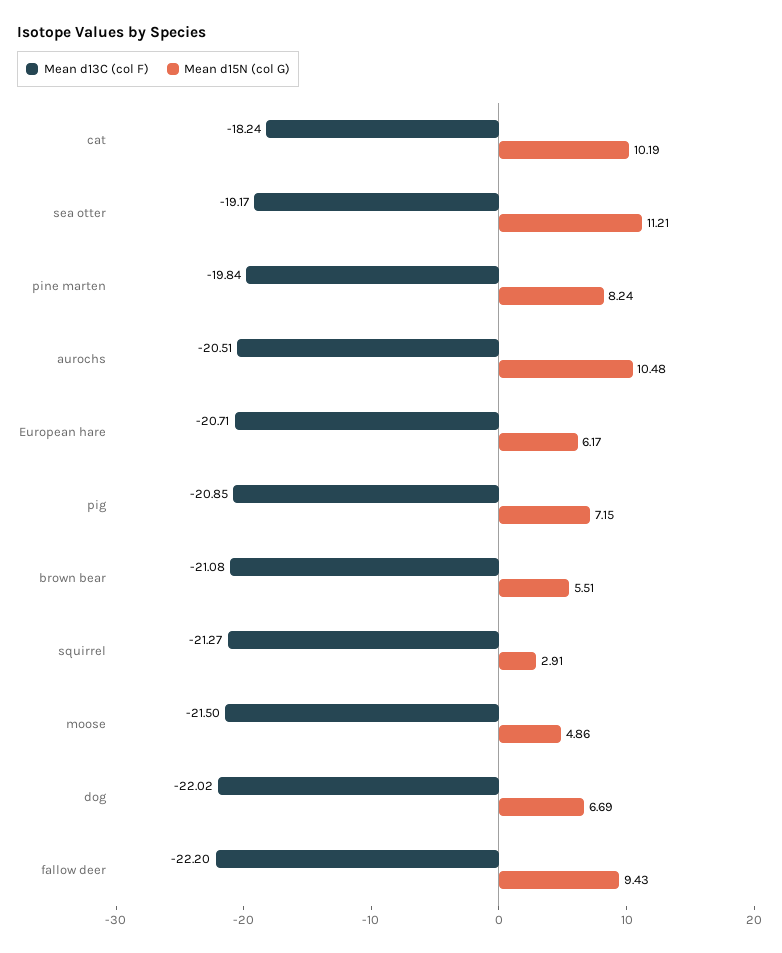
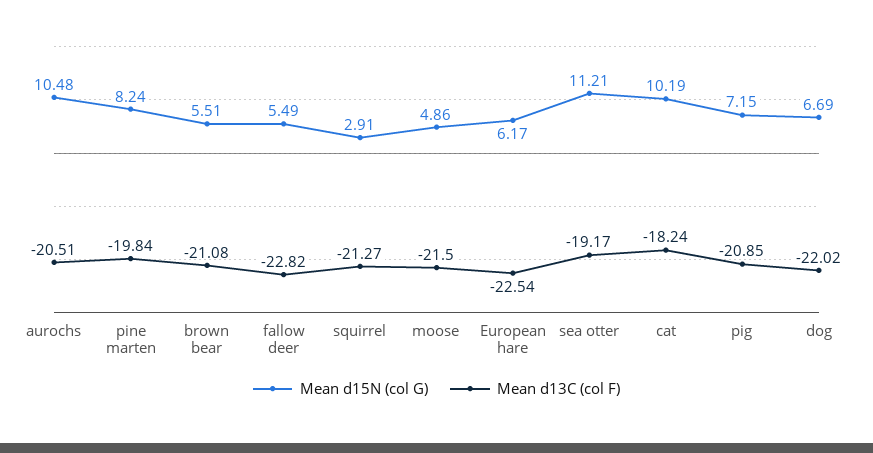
  {
    "Mean d13C (col F)": {
      "cat": -18.24,
      "sea otter": -19.17,
      "pine marten": -19.84,
      "aurochs": -20.51,
-     "European hare": -20.71,
+     "European hare": -22.54,
      "pig": -20.85,
      "brown bear": -21.08,
      "squirrel": -21.27,
      "moose": -21.5,
      "dog": -22.02,
-     "fallow deer": -22.2
+     "fallow deer": -22.82
    },
    "Mean d15N (col G)": {
      "cat": 10.19,
      "sea otter": 11.21,
      "pine marten": 8.24,
      "aurochs": 10.48,
      "European hare": 6.17,
      "pig": 7.15,
      "brown bear": 5.51,
      "squirrel": 2.91,
      "moose": 4.86,
      "dog": 6.69,
-     "fallow deer": 9.43
+     "fallow deer": 5.49
    }
  }

